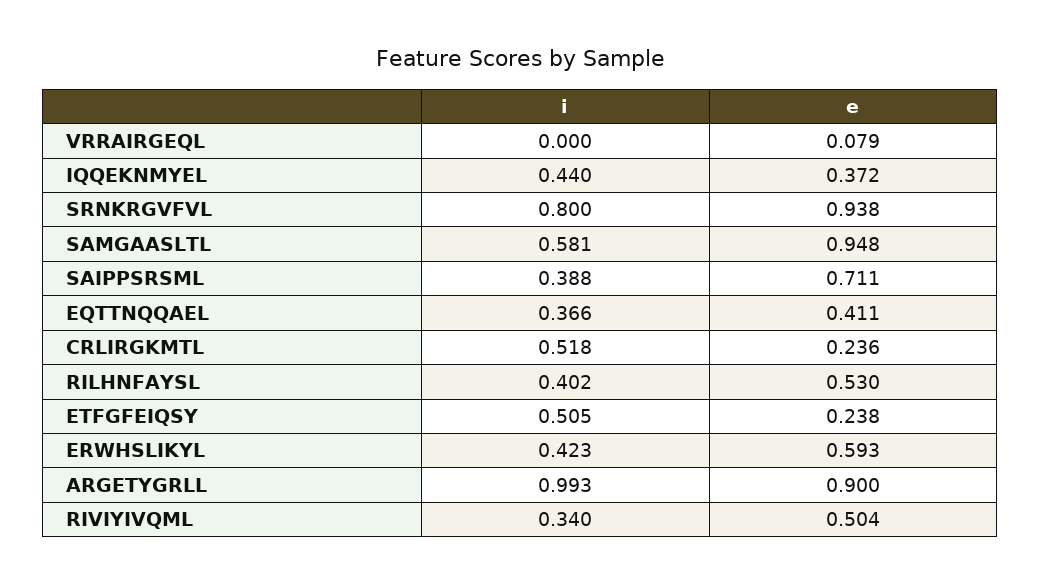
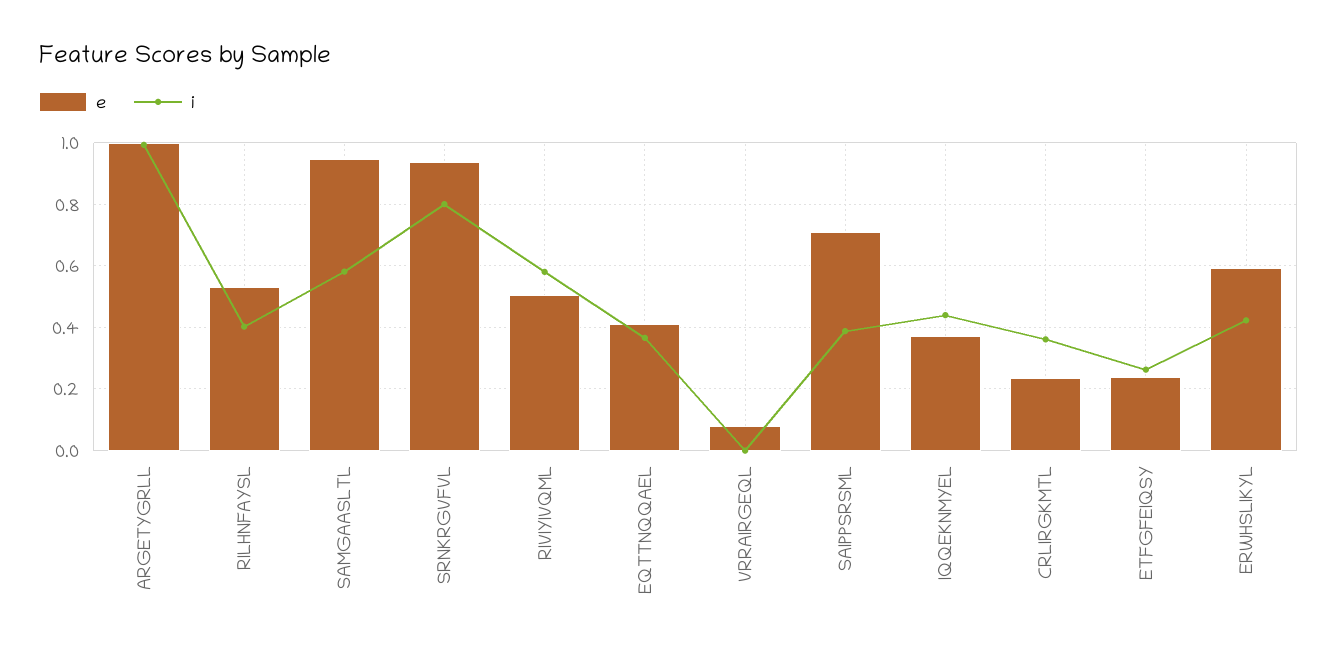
  {
    "i": {
      "VRRAIRGEQL": 0,
      "IQQEKNMYEL": 0.44,
      "SRNKRGVFVL": 0.8,
      "SAMGAASLTL": 0.581,
      "SAIPPSRSML": 0.388,
      "EQTTNQQAEL": 0.366,
-     "CRLIRGKMTL": 0.518,
+     "CRLIRGKMTL": 0.36,
      "RILHNFAYSL": 0.402,
-     "ETFGFEIQSY": 0.505,
+     "ETFGFEIQSY": 0.26,
      "ERWHSLIKYL": 0.423,
      "ARGETYGRLL": 0.993,
-     "RIVIYIVQML": 0.34
+     "RIVIYIVQML": 0.58
    },
    "e": {
      "VRRAIRGEQL": 0.079,
      "IQQEKNMYEL": 0.372,
      "SRNKRGVFVL": 0.938,
      "SAMGAASLTL": 0.948,
      "SAIPPSRSML": 0.711,
      "EQTTNQQAEL": 0.411,
      "CRLIRGKMTL": 0.236,
      "RILHNFAYSL": 0.53,
      "ETFGFEIQSY": 0.238,
      "ERWHSLIKYL": 0.593,
-     "ARGETYGRLL": 0.9,
+     "ARGETYGRLL": 1,
      "RIVIYIVQML": 0.504
    }
  }

